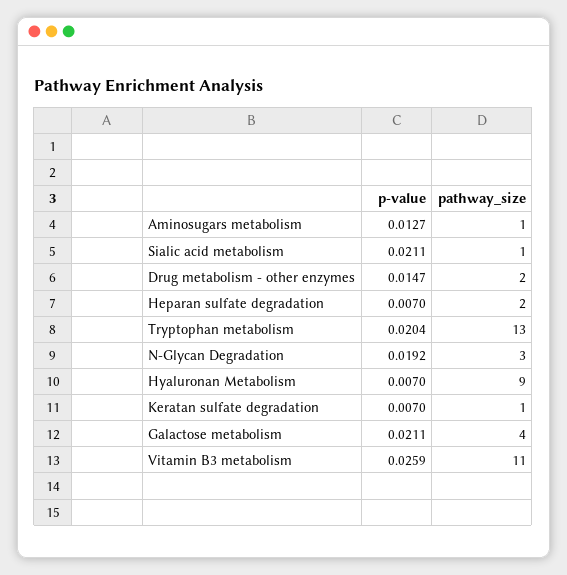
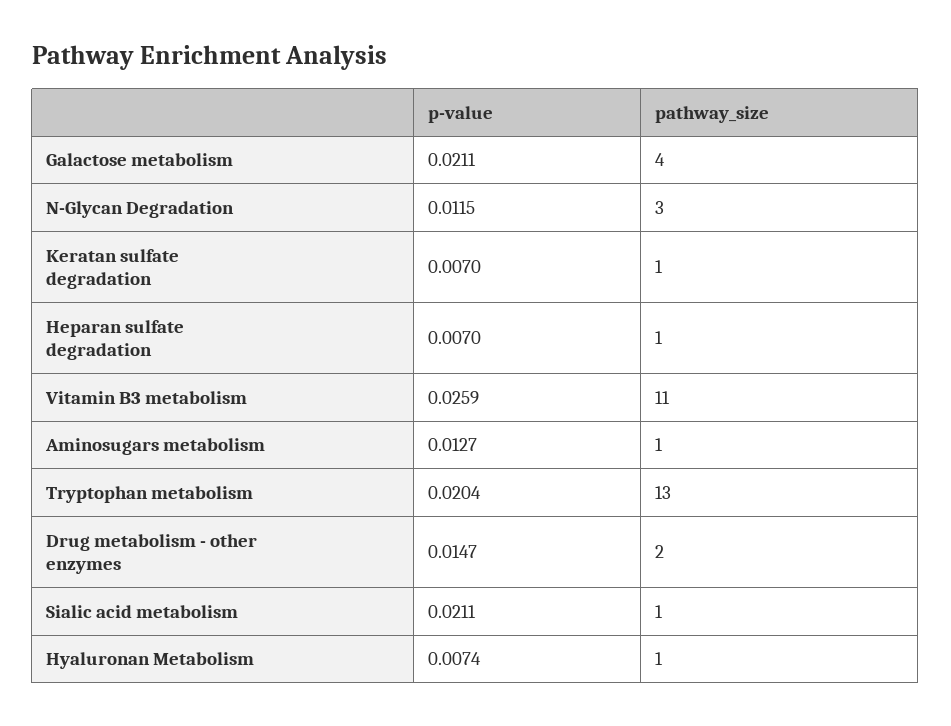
  {
    "p-value": {
      "Aminosugars metabolism": 0.0127,
      "Sialic acid metabolism": 0.0211,
      "Drug metabolism - other enzymes": 0.0147,
      "Heparan sulfate degradation": 0.007,
      "Tryptophan metabolism": 0.0204,
-     "N-Glycan Degradation": 0.0192,
+     "N-Glycan Degradation": 0.0115,
-     "Hyaluronan Metabolism": 0.007,
+     "Hyaluronan Metabolism": 0.0074,
      "Keratan sulfate degradation": 0.007,
      "Galactose metabolism": 0.0211,
      "Vitamin B3 metabolism": 0.0259
    },
    "pathway_size": {
      "Aminosugars metabolism": 1,
      "Sialic acid metabolism": 1,
      "Drug metabolism - other enzymes": 2,
-     "Heparan sulfate degradation": 2,
+     "Heparan sulfate degradation": 1,
      "Tryptophan metabolism": 13,
      "N-Glycan Degradation": 3,
-     "Hyaluronan Metabolism": 9,
+     "Hyaluronan Metabolism": 1,
      "Keratan sulfate degradation": 1,
      "Galactose metabolism": 4,
      "Vitamin B3 metabolism": 11
    }
  }

